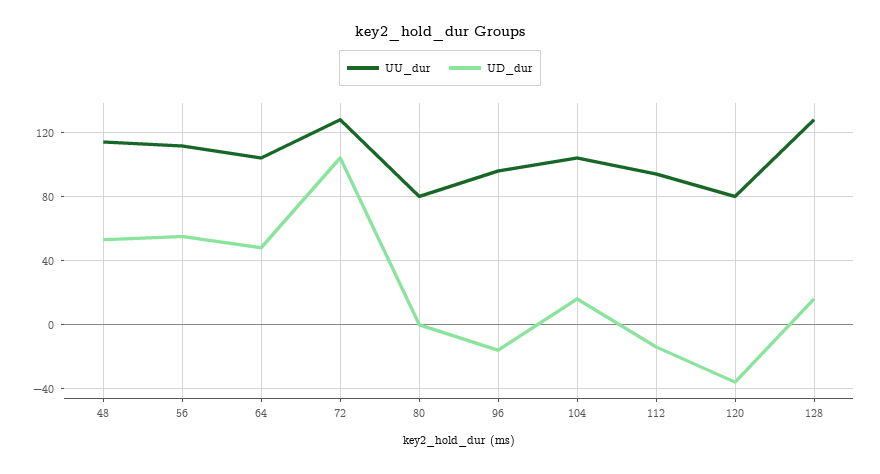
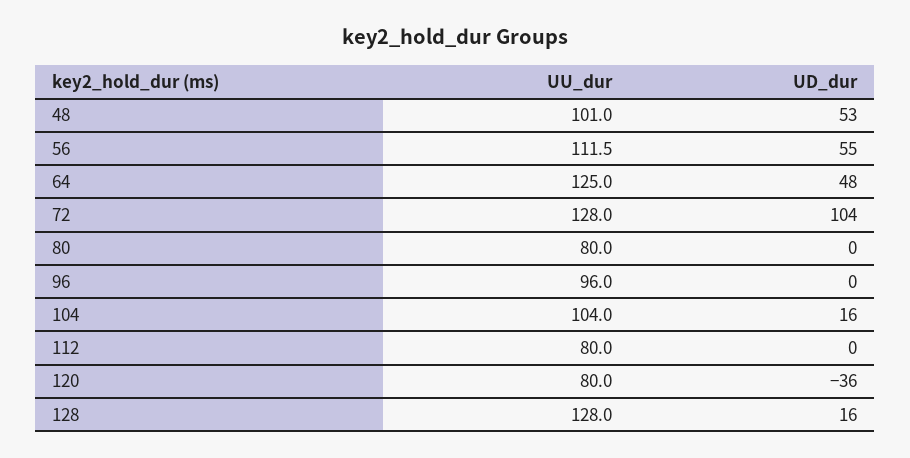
  {
    "UU_dur": {
-     "48": 115,
+     "48": 101,
      "56": 111.5,
-     "64": 105,
+     "64": 125,
      "72": 128,
      "80": 80,
      "96": 96,
      "104": 104,
-     "112": 95,
+     "112": 80,
      "120": 80,
      "128": 128
    },
    "UD_dur": {
      "48": 53,
      "56": 55,
      "64": 48,
      "72": 104,
      "80": 0,
-     "96": -15,
+     "96": 0,
      "104": 16,
-     "112": -15,
+     "112": 0,
      "120": -36,
      "128": 16
    }
  }

